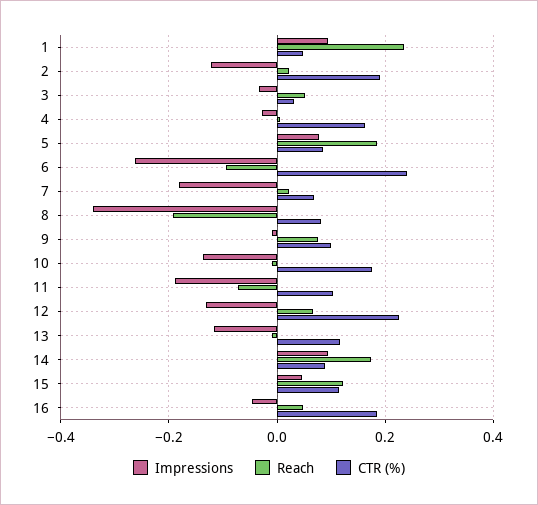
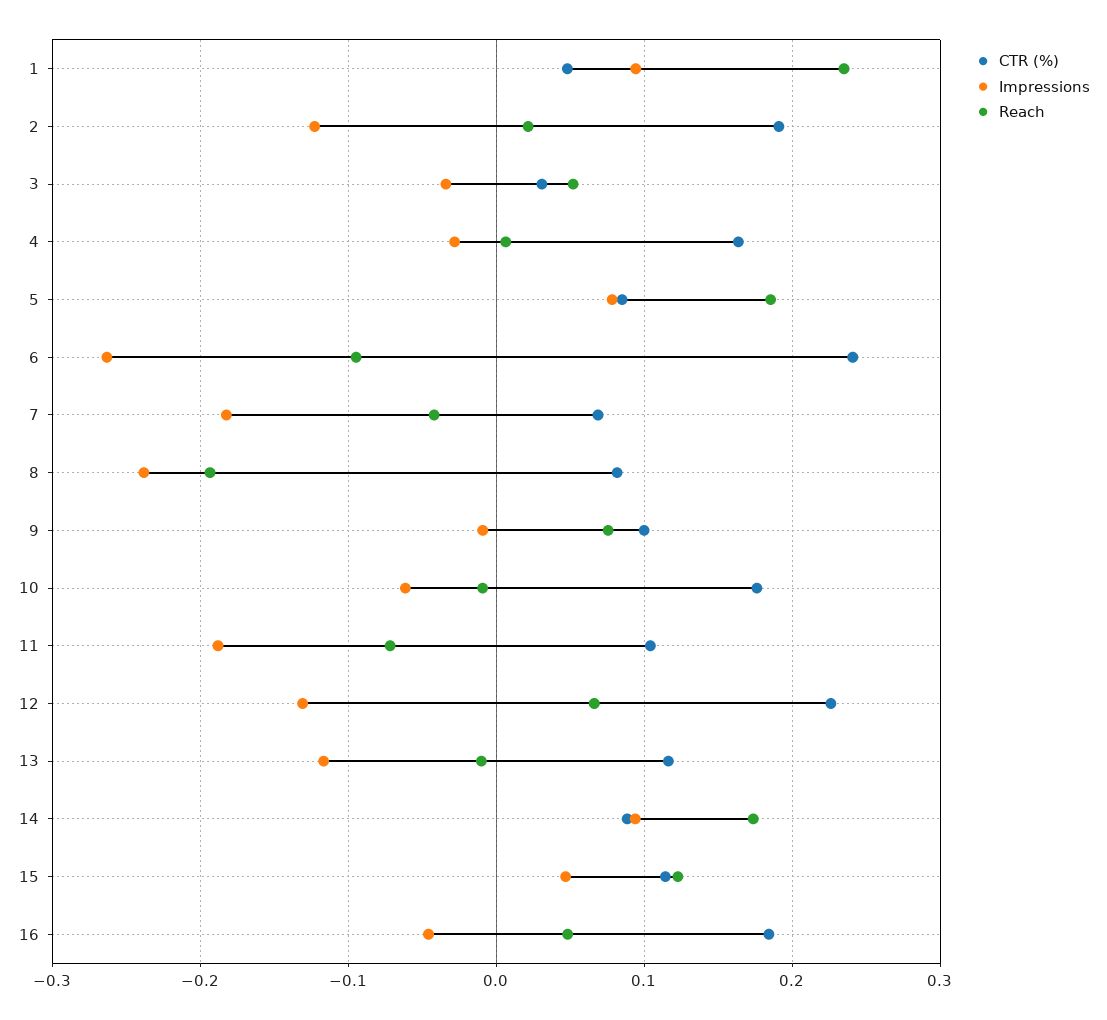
  {
    "Impressions": {
      "1": 0.09,
      "2": -0.12,
      "3": -0.03,
      "4": -0.03,
      "5": 0.08,
      "6": -0.26,
      "7": -0.18,
-     "8": -0.34,
+     "8": -0.24,
      "9": -0.01,
-     "10": -0.14,
+     "10": -0.06,
      "11": -0.19,
      "12": -0.13,
      "13": -0.12,
      "14": 0.09,
      "15": 0.05,
      "16": -0.05
    },
    "Reach": {
      "1": 0.23,
      "2": 0.02,
      "3": 0.05,
      "4": 0.01,
      "5": 0.19,
      "6": -0.09,
-     "7": 0.02,
+     "7": -0.04,
      "8": -0.19,
      "9": 0.08,
      "10": -0.01,
      "11": -0.07,
      "12": 0.07,
      "13": -0.01,
      "14": 0.17,
      "15": 0.12,
      "16": 0.05
    },
    "CTR (%)": {
      "1": 0.05,
      "2": 0.19,
      "3": 0.03,
      "4": 0.16,
      "5": 0.09,
      "6": 0.24,
      "7": 0.07,
      "8": 0.08,
      "9": 0.1,
      "10": 0.18,
      "11": 0.1,
      "12": 0.23,
      "13": 0.12,
      "14": 0.09,
      "15": 0.11,
      "16": 0.18
    }
  }

